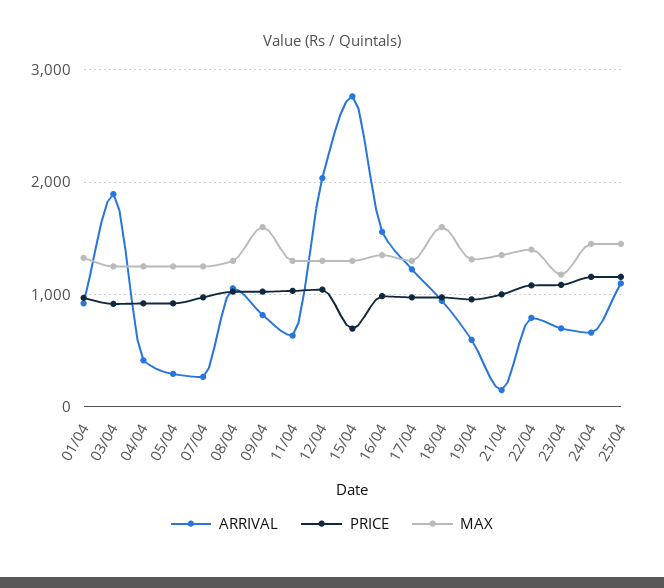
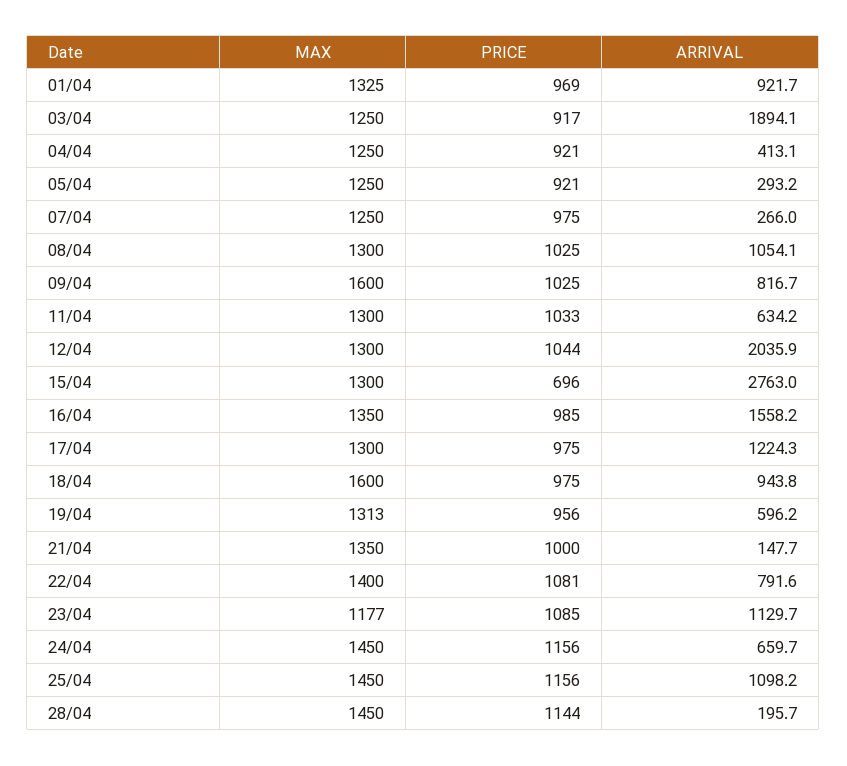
  {
    "ARRIVAL": {
      "01/04": 921.7,
      "03/04": 1894.1,
      "04/04": 413.1,
      "05/04": 293.2,
      "07/04": 266,
      "08/04": 1054.1,
      "09/04": 816.7,
      "11/04": 634.2,
      "12/04": 2035.9,
      "15/04": 2763,
      "16/04": 1558.2,
      "17/04": 1224.3,
      "18/04": 943.8,
      "19/04": 596.2,
      "21/04": 147.7,
      "22/04": 791.6,
-     "23/04": 700,
+     "23/04": 1129.7,
      "24/04": 659.7,
-     "25/04": 1098.2
+     "25/04": 1098.2,
+     "28/04": 195.7
    },
    "PRICE": {
      "01/04": 969,
      "03/04": 917,
      "04/04": 921,
      "05/04": 921,
      "07/04": 975,
      "08/04": 1025,
      "09/04": 1025,
      "11/04": 1033,
      "12/04": 1044,
      "15/04": 696,
      "16/04": 985,
      "17/04": 975,
      "18/04": 975,
      "19/04": 956,
      "21/04": 1000,
      "22/04": 1081,
      "23/04": 1085,
      "24/04": 1156,
-     "25/04": 1156
+     "25/04": 1156,
+     "28/04": 1144
    },
    "MAX": {
      "01/04": 1325,
      "03/04": 1250,
      "04/04": 1250,
      "05/04": 1250,
      "07/04": 1250,
      "08/04": 1300,
      "09/04": 1600,
      "11/04": 1300,
      "12/04": 1300,
      "15/04": 1300,
      "16/04": 1350,
      "17/04": 1300,
      "18/04": 1600,
      "19/04": 1313,
      "21/04": 1350,
      "22/04": 1400,
      "23/04": 1177,
      "24/04": 1450,
-     "25/04": 1450
+     "25/04": 1450,
+     "28/04": 1450
    }
  }

